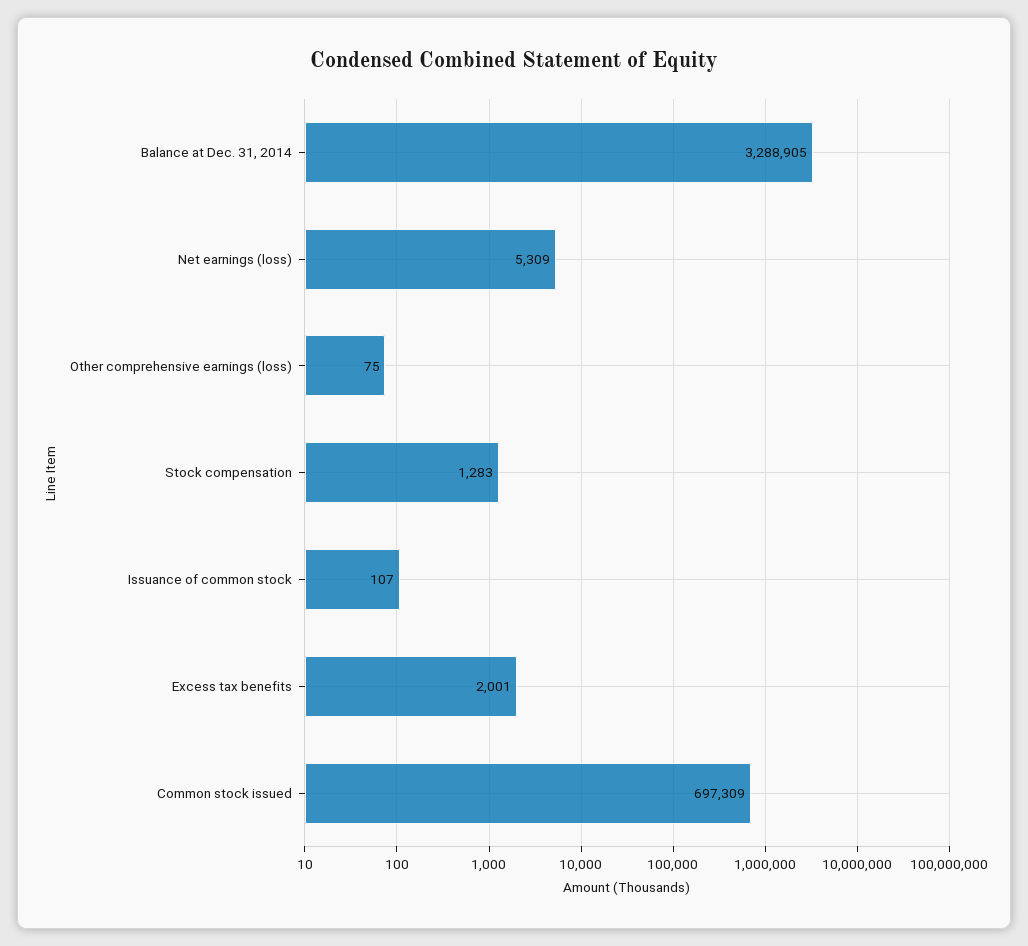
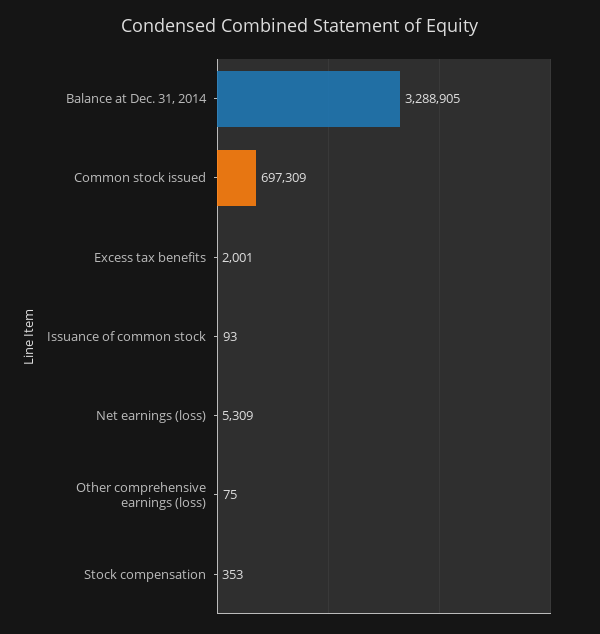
  {
    "Balance at Dec. 31, 2014": 3288905,
    "Net earnings (loss)": 5309,
    "Other comprehensive earnings (loss)": 75,
-   "Stock compensation": 1283,
+   "Stock compensation": 353,
-   "Issuance of common stock": 107,
+   "Issuance of common stock": 93,
    "Excess tax benefits": 2001,
    "Common stock issued": 697309
  }

